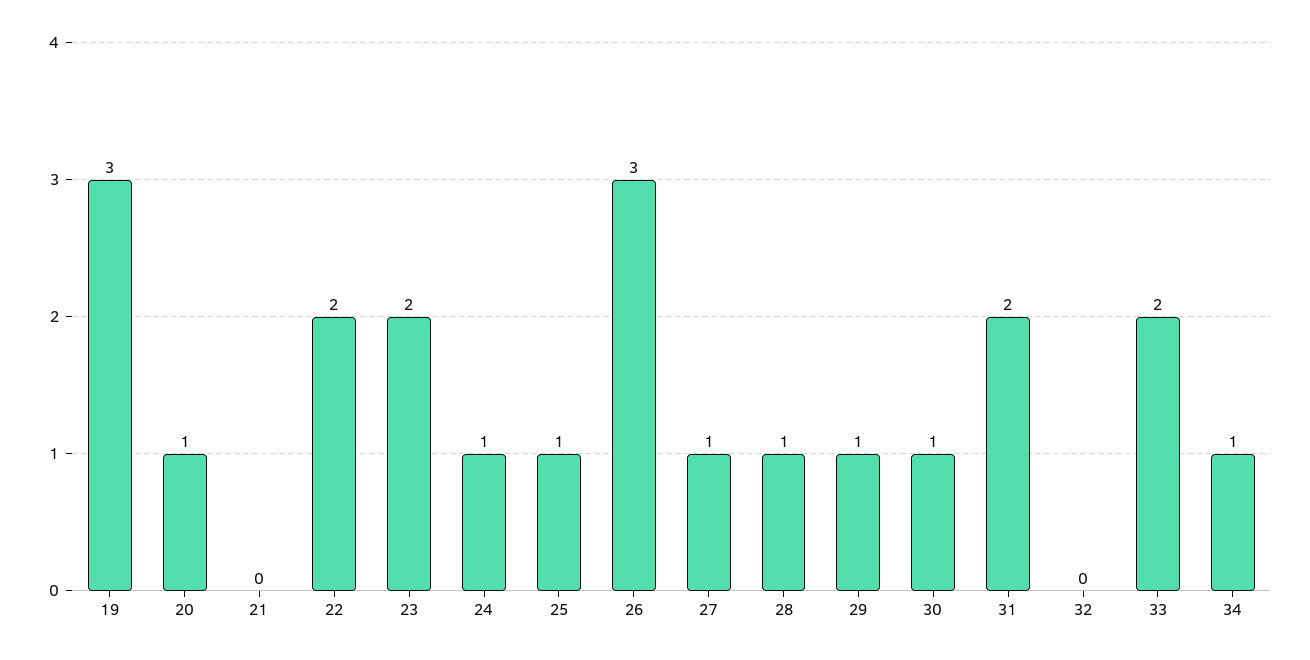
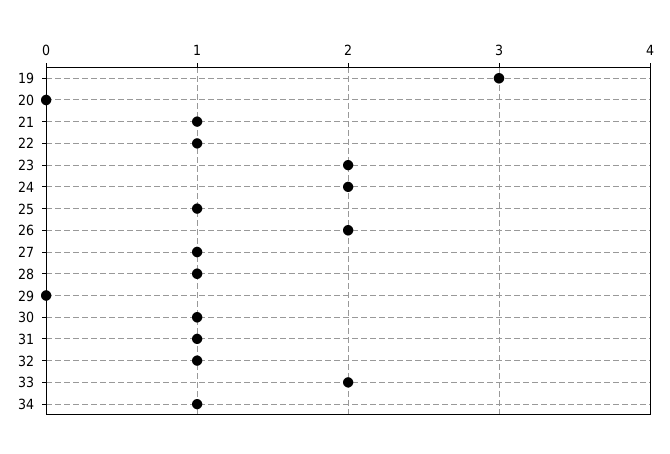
  {
    "19": 3,
-   "20": 1,
+   "20": 0,
-   "21": 0,
+   "21": 1,
-   "22": 2,
+   "22": 1,
    "23": 2,
-   "24": 1,
+   "24": 2,
    "25": 1,
-   "26": 3,
+   "26": 2,
    "27": 1,
    "28": 1,
-   "29": 1,
+   "29": 0,
    "30": 1,
-   "31": 2,
+   "31": 1,
-   "32": 0,
+   "32": 1,
    "33": 2,
    "34": 1
  }

